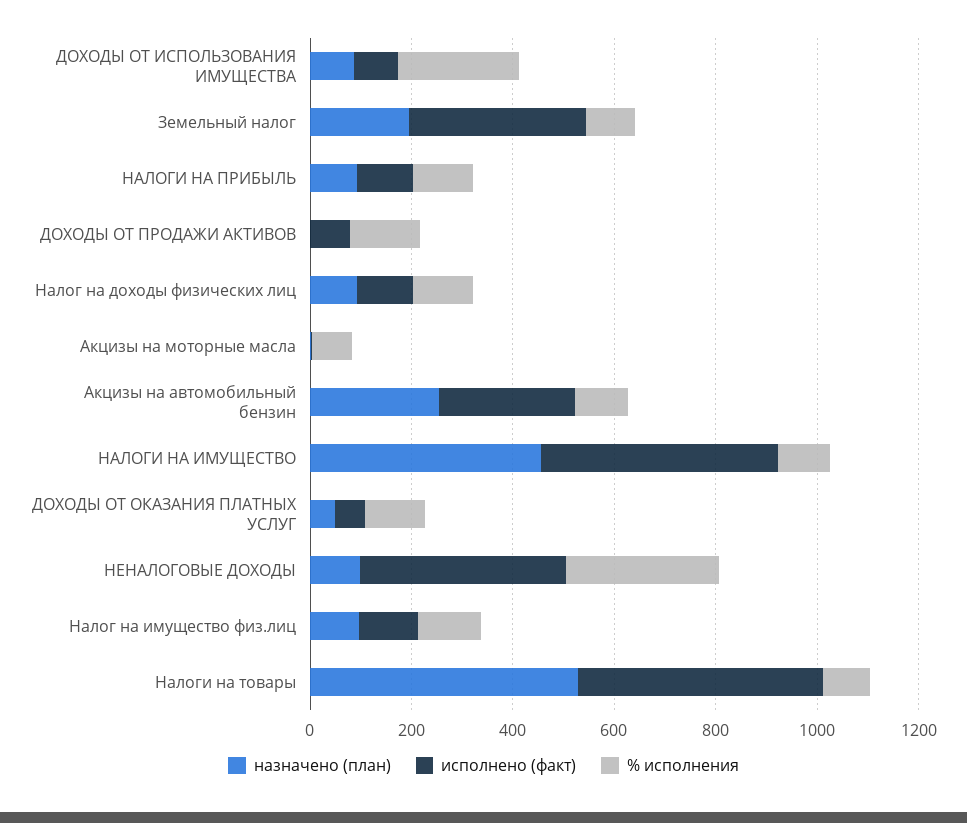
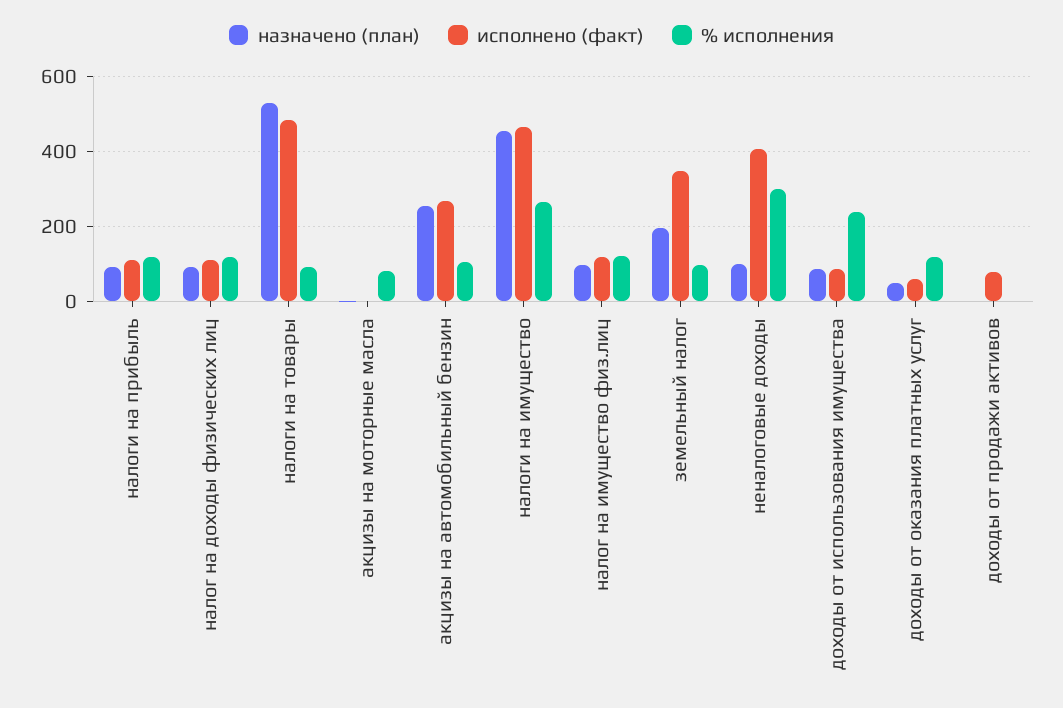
  {
    "назначено (план)": {
      "ДОХОДЫ ОТ ИСПОЛЬЗОВАНИЯ ИМУЩЕСТВА": 80,
      "Земельный налог": 200,
      "НАЛОГИ НА ПРИБЫЛЬ": 100,
      "ДОХОДЫ ОТ ПРОДАЖИ АКТИВОВ": 0,
      "Налог на доходы физических лиц": 100,
      "Акцизы на моторные масла": 0,
      "Акцизы на автомобильный бензин": 260,
      "НАЛОГИ НА ИМУЩЕСТВО": 460,
      "ДОХОДЫ ОТ ОКАЗАНИЯ ПЛАТНЫХ УСЛУГ": 60,
      "НЕНАЛОГОВЫЕ ДОХОДЫ": 100,
      "Налог на имущество физ.лиц": 100,
      "Налоги на товары": 520
    },
    "исполнено (факт)": {
      "ДОХОДЫ ОТ ИСПОЛЬЗОВАНИЯ ИМУЩЕСТВА": 80,
      "Земельный налог": 340,
      "НАЛОГИ НА ПРИБЫЛЬ": 100,
      "ДОХОДЫ ОТ ПРОДАЖИ АКТИВОВ": 80,
      "Налог на доходы физических лиц": 100,
      "Акцизы на моторные масла": 0,
      "Акцизы на автомобильный бензин": 260,
      "НАЛОГИ НА ИМУЩЕСТВО": 460,
      "ДОХОДЫ ОТ ОКАЗАНИЯ ПЛАТНЫХ УСЛУГ": 60,
      "НЕНАЛОГОВЫЕ ДОХОДЫ": 400,
      "Налог на имущество физ.лиц": 120,
      "Налоги на товары": 480
    },
    "% исполнения": {
      "ДОХОДЫ ОТ ИСПОЛЬЗОВАНИЯ ИМУЩЕСТВА": 240,
      "Земельный налог": 100,
      "НАЛОГИ НА ПРИБЫЛЬ": 120,
-     "ДОХОДЫ ОТ ПРОДАЖИ АКТИВОВ": 150,
+     "ДОХОДЫ ОТ ПРОДАЖИ АКТИВОВ": 0,
      "Налог на доходы физических лиц": 120,
      "Акцизы на моторные масла": 80,
      "Акцизы на автомобильный бензин": 100,
-     "НАЛОГИ НА ИМУЩЕСТВО": 100,
+     "НАЛОГИ НА ИМУЩЕСТВО": 260,
      "ДОХОДЫ ОТ ОКАЗАНИЯ ПЛАТНЫХ УСЛУГ": 120,
      "НЕНАЛОГОВЫЕ ДОХОДЫ": 300,
      "Налог на имущество физ.лиц": 120,
      "Налоги на товары": 100
    }
  }

